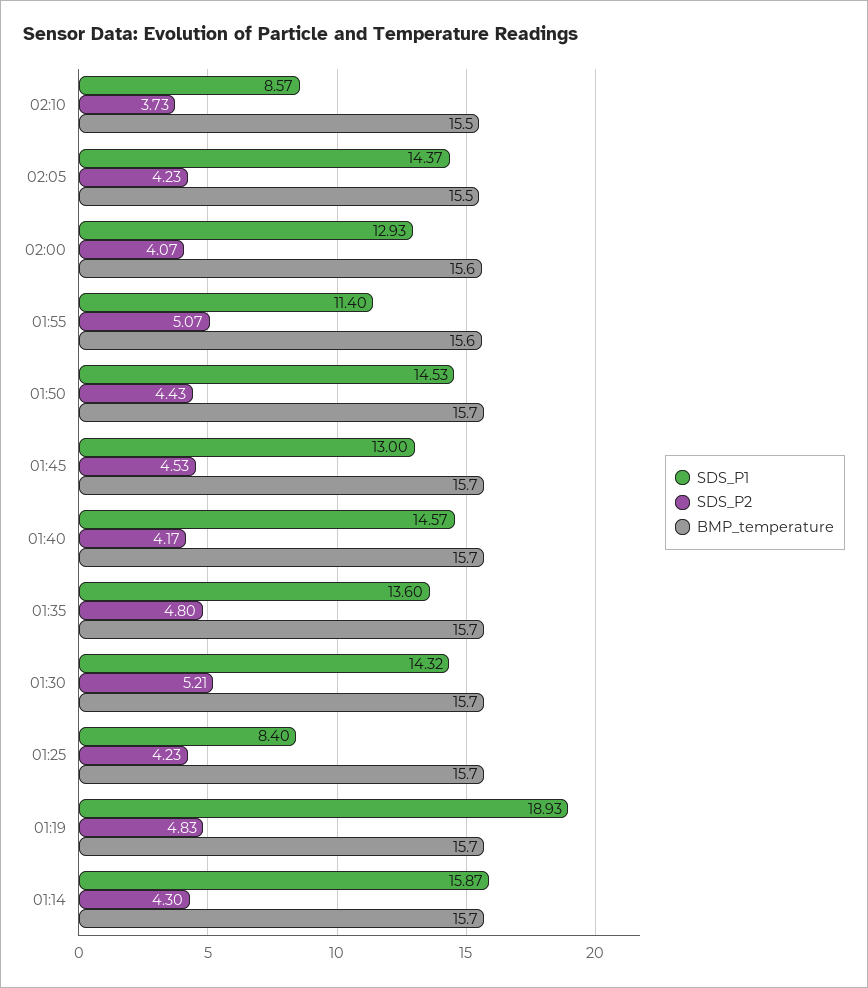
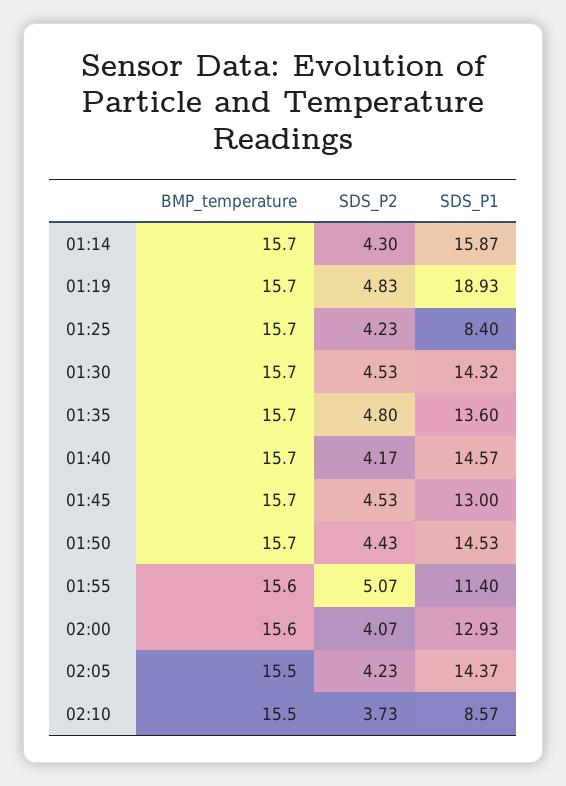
  {
    "SDS_P1": {
      "02:10": 8.57,
      "02:05": 14.37,
      "02:00": 12.93,
      "01:55": 11.4,
      "01:50": 14.53,
      "01:45": 13,
      "01:40": 14.57,
      "01:35": 13.6,
      "01:30": 14.32,
      "01:25": 8.4,
      "01:19": 18.93,
      "01:14": 15.87
    },
    "SDS_P2": {
      "02:10": 3.73,
      "02:05": 4.23,
      "02:00": 4.07,
      "01:55": 5.07,
      "01:50": 4.43,
      "01:45": 4.53,
      "01:40": 4.17,
      "01:35": 4.8,
-     "01:30": 5.21,
+     "01:30": 4.53,
      "01:25": 4.23,
      "01:19": 4.83,
      "01:14": 4.3
    },
    "BMP_temperature": {
      "02:10": 15.5,
      "02:05": 15.5,
      "02:00": 15.6,
      "01:55": 15.6,
      "01:50": 15.7,
      "01:45": 15.7,
      "01:40": 15.7,
      "01:35": 15.7,
      "01:30": 15.7,
      "01:25": 15.7,
      "01:19": 15.7,
      "01:14": 15.7
    }
  }

